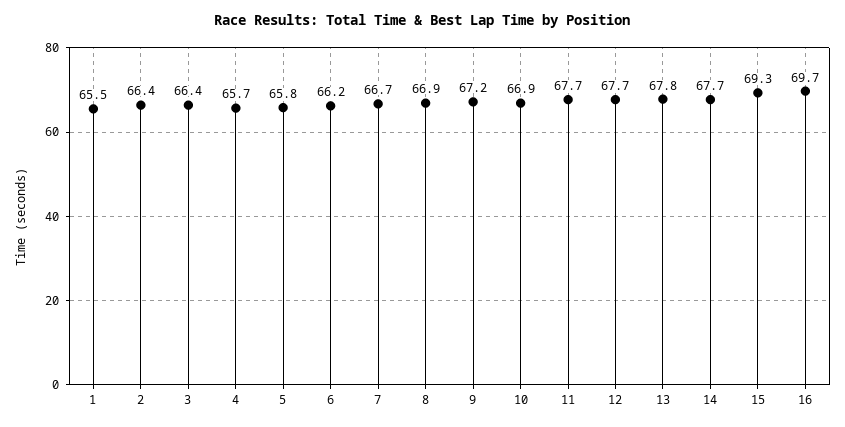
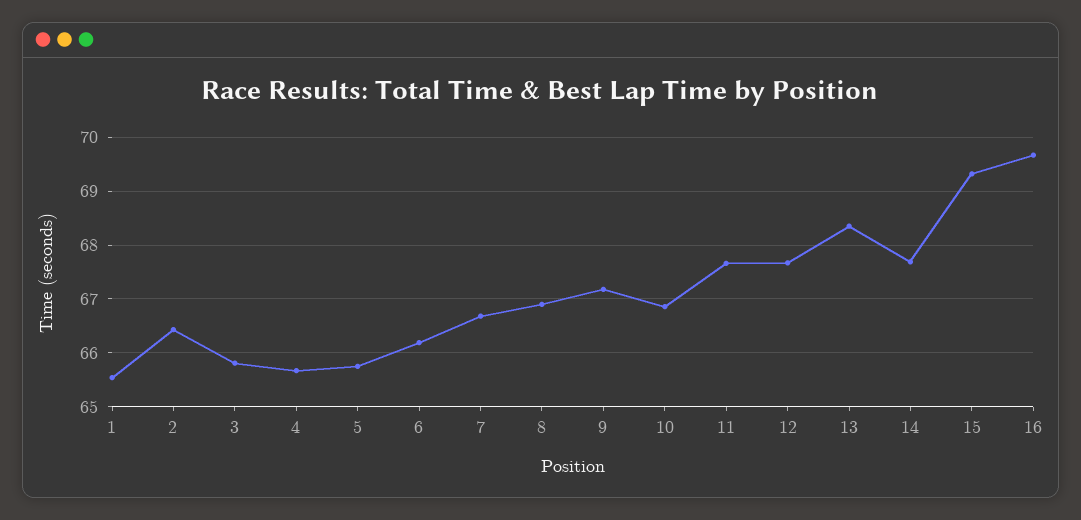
  {
    "1": 65.5,
    "2": 66.4,
-   "3": 66.4,
+   "3": 65.8,
    "4": 65.7,
    "5": 65.8,
    "6": 66.2,
    "7": 66.7,
    "8": 66.9,
    "9": 67.2,
    "10": 66.9,
    "11": 67.7,
    "12": 67.7,
-   "13": 67.8,
+   "13": 68.4,
    "14": 67.7,
    "15": 69.3,
    "16": 69.7
  }

